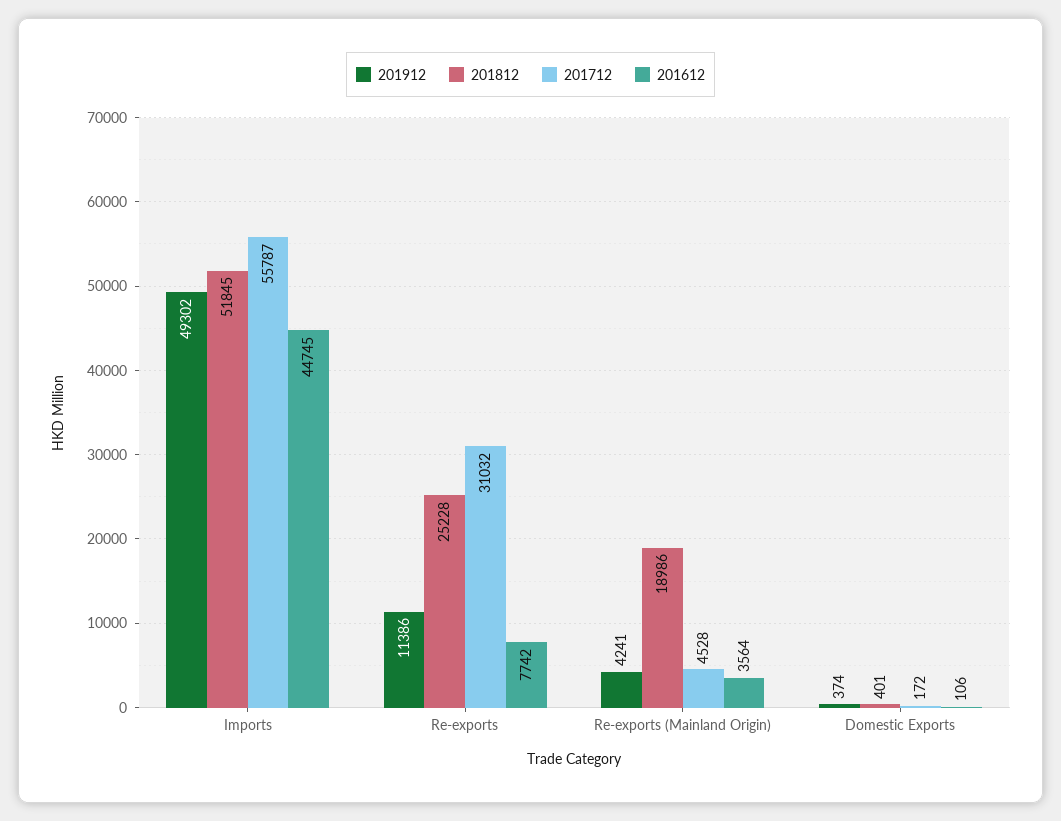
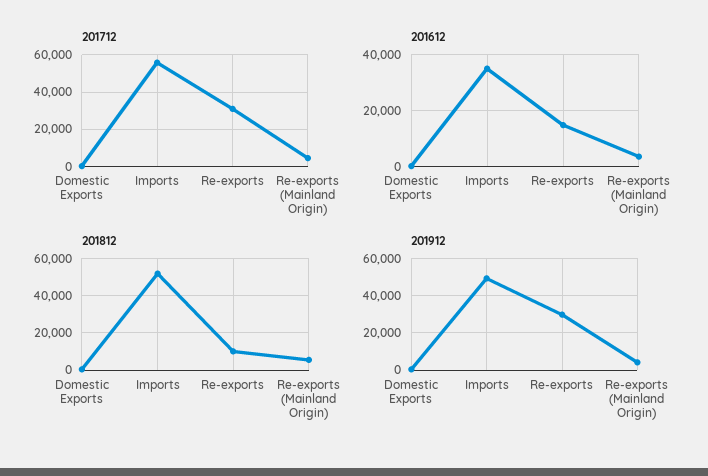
  {
    "201912": {
      "Imports": 49302,
-     "Re-exports": 11386,
+     "Re-exports": 30000,
      "Re-exports (Mainland Origin)": 4241,
      "Domestic Exports": 374
    },
    "201812": {
      "Imports": 51845,
-     "Re-exports": 25228,
+     "Re-exports": 10000,
-     "Re-exports (Mainland Origin)": 18986,
+     "Re-exports (Mainland Origin)": 5000,
      "Domestic Exports": 401
    },
    "201712": {
      "Imports": 55787,
      "Re-exports": 31032,
      "Re-exports (Mainland Origin)": 4528,
      "Domestic Exports": 172
    },
    "201612": {
-     "Imports": 44745,
+     "Imports": 35000,
-     "Re-exports": 7742,
+     "Re-exports": 15000,
      "Re-exports (Mainland Origin)": 3564,
      "Domestic Exports": 106
    }
  }

